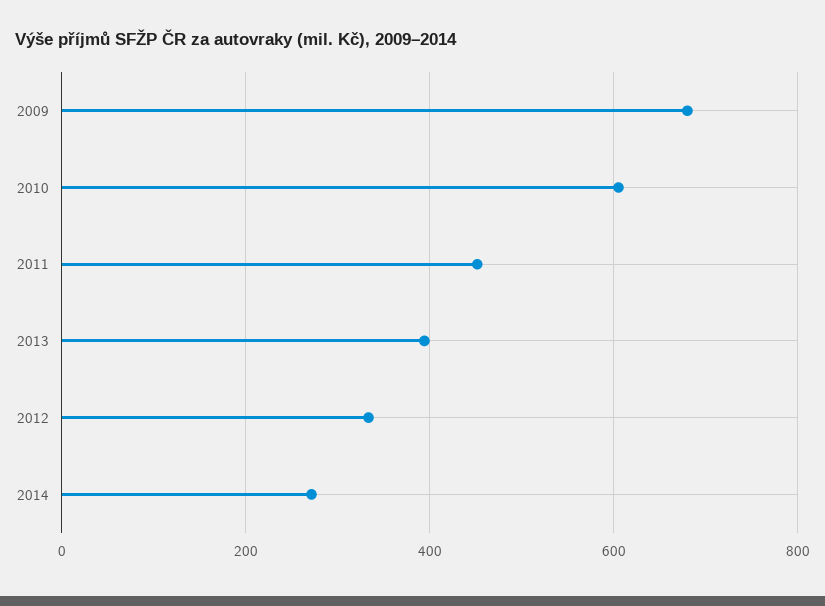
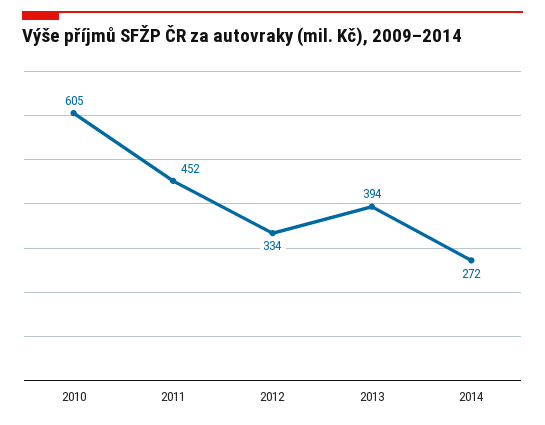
  {
-   "2009": 680,
    "2010": 605,
    "2011": 452,
    "2013": 394,
    "2012": 334,
    "2014": 272
  }

